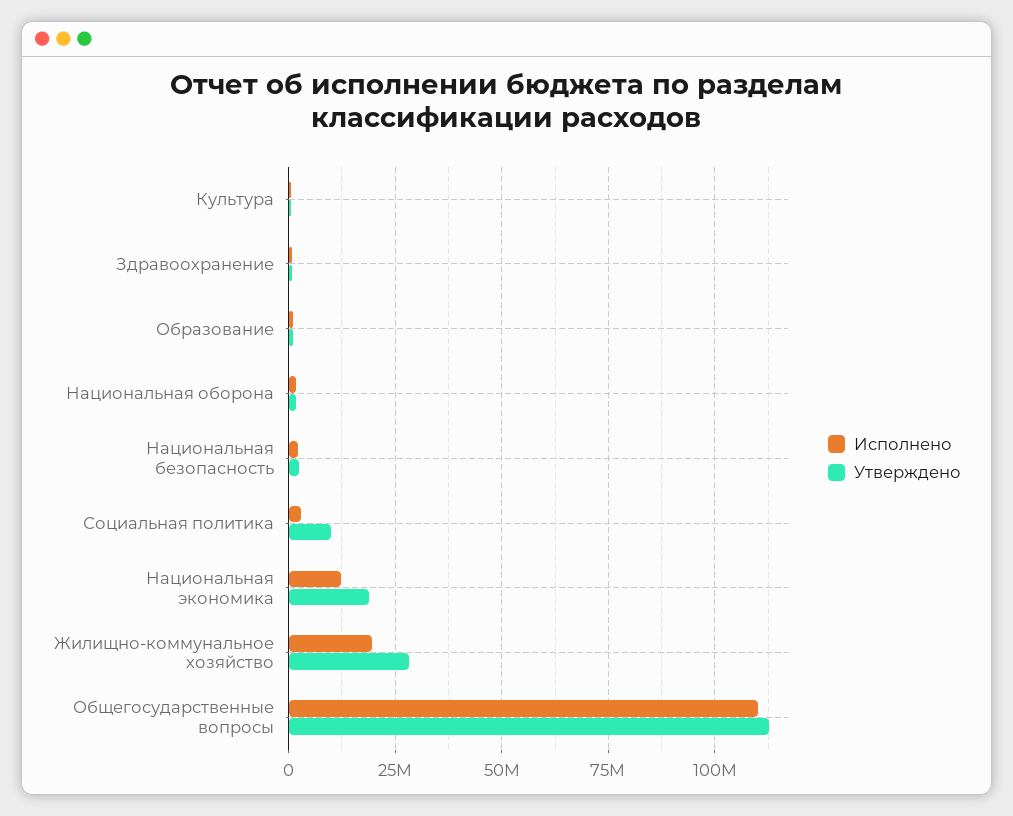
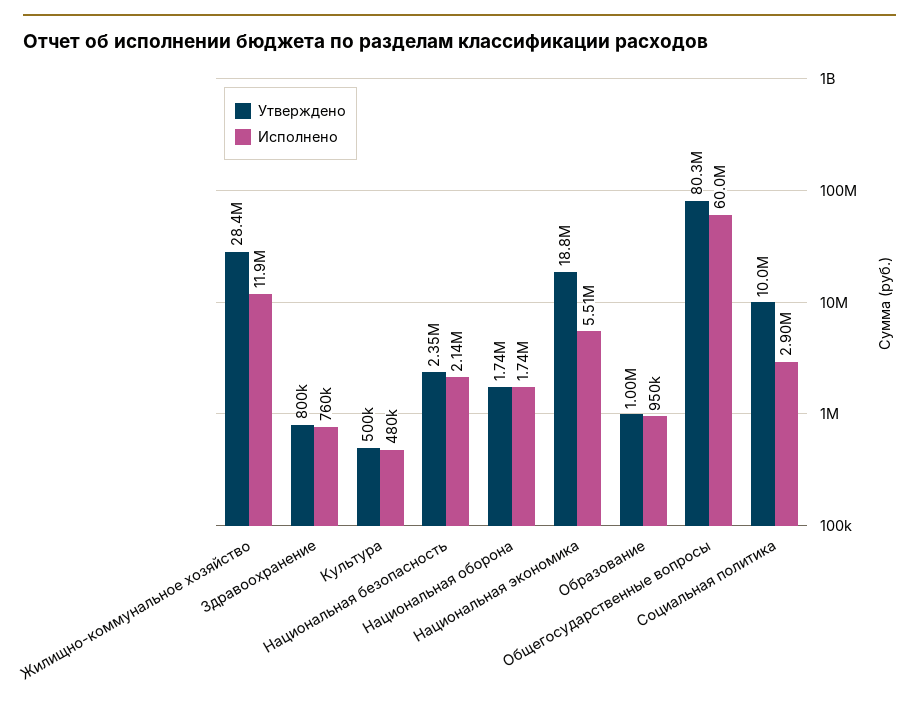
  {
    "Исполнено": {
      "Культура": 480000,
      "Здравоохранение": 760000,
      "Образование": 950000,
      "Национальная оборона": 1740000,
      "Национальная безопасность": 2140000,
      "Социальная политика": 2900000,
-     "Национальная экономика": 12500000,
+     "Национальная экономика": 5510000,
-     "Жилищно-коммунальное хозяйство": 20000000,
+     "Жилищно-коммунальное хозяйство": 11900000,
-     "Общегосударственные вопросы": 110000000
+     "Общегосударственные вопросы": 60000000
    },
    "Утверждено": {
      "Культура": 500000,
      "Здравоохранение": 800000,
      "Образование": 1000000,
      "Национальная оборона": 1740000,
      "Национальная безопасность": 2350000,
      "Социальная политика": 10000000,
      "Национальная экономика": 18800000,
      "Жилищно-коммунальное хозяйство": 28400000,
-     "Общегосударственные вопросы": 112500000
+     "Общегосударственные вопросы": 80300000
    }
  }

